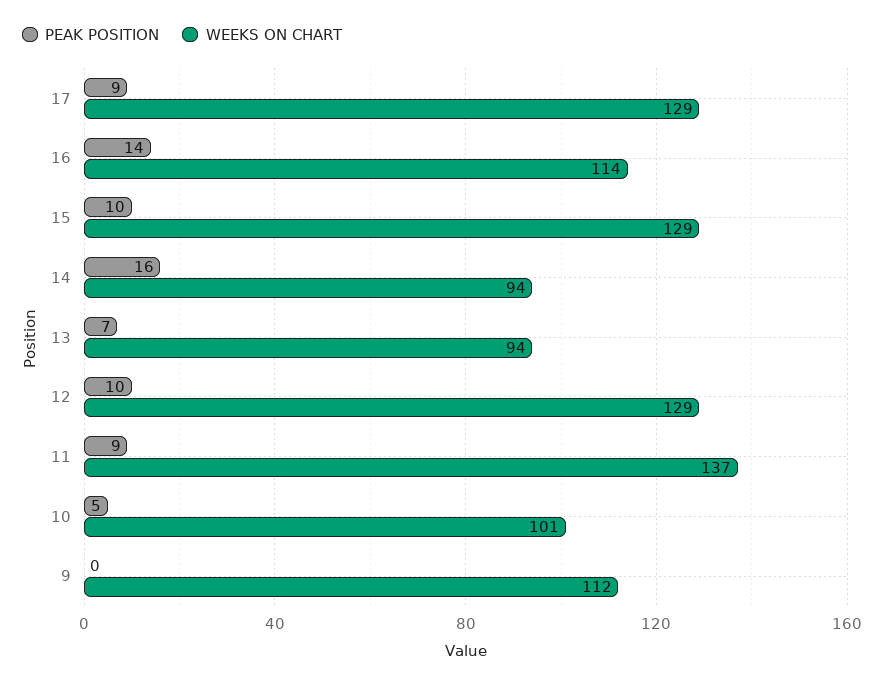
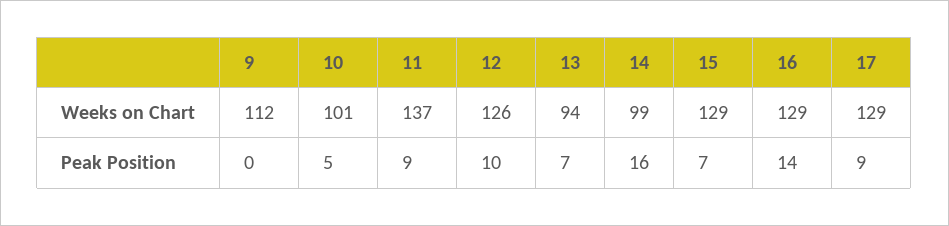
  {
    "PEAK POSITION": {
      "17": 9,
      "16": 14,
-     "15": 10,
+     "15": 7,
      "14": 16,
      "13": 7,
      "12": 10,
      "11": 9,
      "10": 5,
      "9": 0
    },
    "WEEKS ON CHART": {
      "17": 129,
-     "16": 114,
+     "16": 129,
      "15": 129,
-     "14": 94,
+     "14": 99,
      "13": 94,
-     "12": 129,
+     "12": 126,
      "11": 137,
      "10": 101,
      "9": 112
    }
  }

